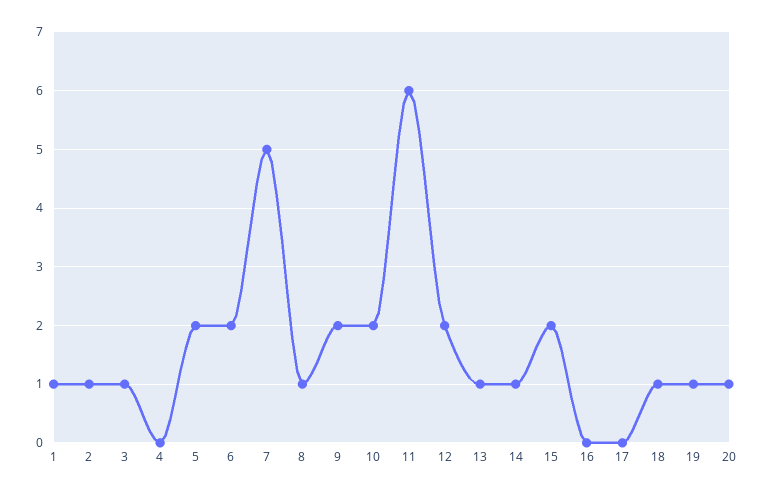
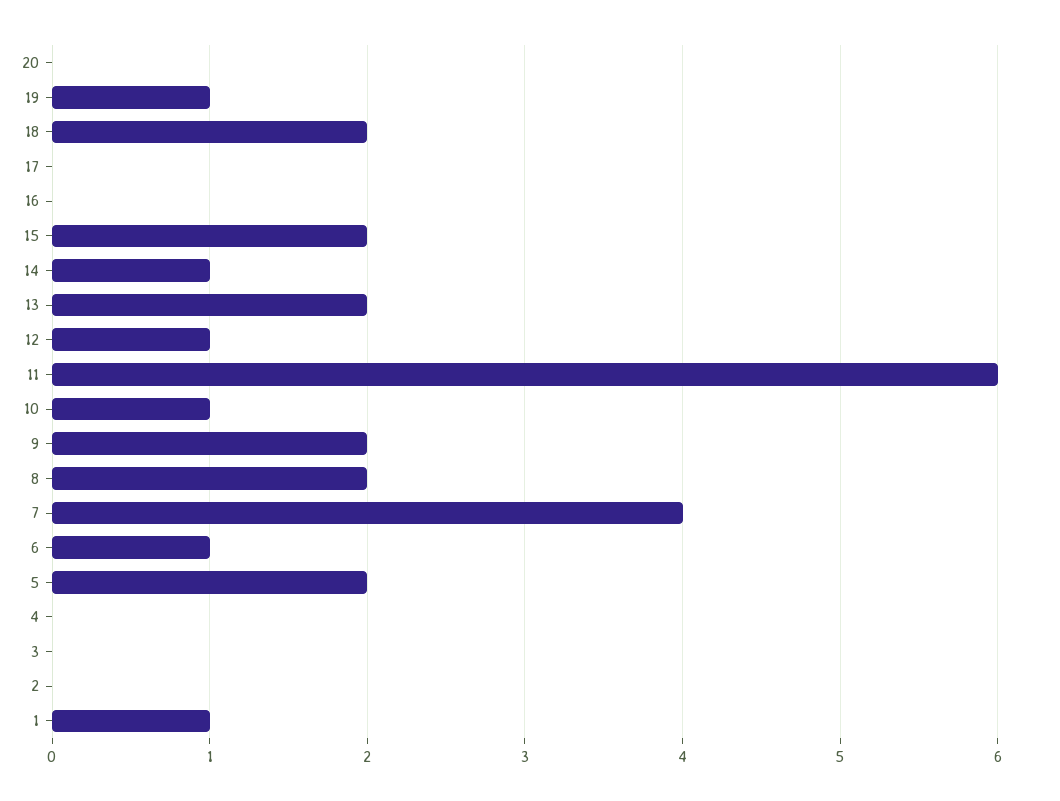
  {
    "1": 1,
-   "2": 1,
+   "2": 0,
-   "3": 1,
+   "3": 0,
    "4": 0,
    "5": 2,
-   "6": 2,
+   "6": 1,
-   "7": 5,
+   "7": 4,
-   "8": 1,
+   "8": 2,
    "9": 2,
-   "10": 2,
+   "10": 1,
    "11": 6,
-   "12": 2,
+   "12": 1,
-   "13": 1,
+   "13": 2,
    "14": 1,
    "15": 2,
    "16": 0,
    "17": 0,
-   "18": 1,
+   "18": 2,
    "19": 1,
-   "20": 1
+   "20": 0
  }

